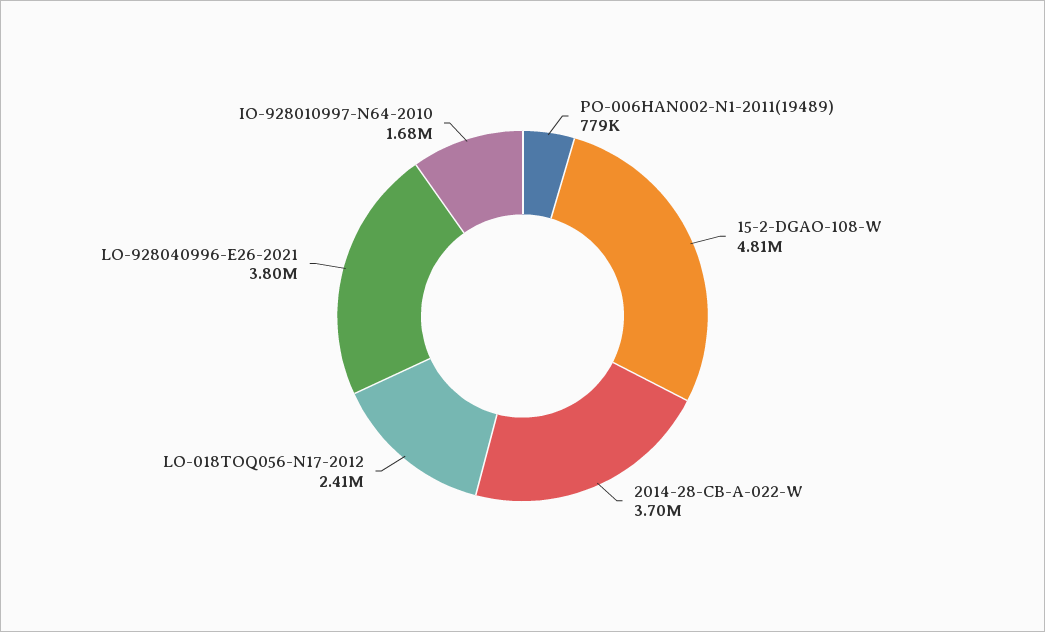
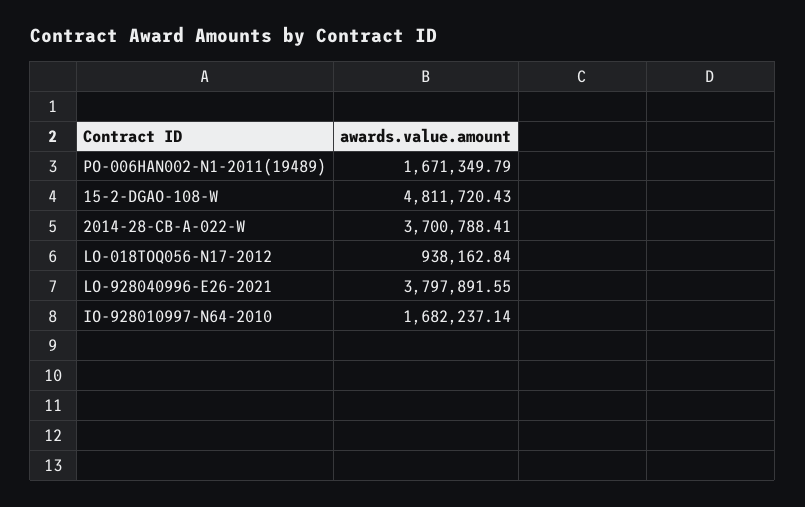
  {
-   "PO-006HAN002-N1-2011(19489)": 779000,
+   "PO-006HAN002-N1-2011(19489)": 1671349.79,
    "15-2-DGAO-108-W": 4811720.43,
    "2014-28-CB-A-022-W": 3700788.41,
-   "LO-018TOQ056-N17-2012": 2410000,
+   "LO-018TOQ056-N17-2012": 938162.84,
    "LO-928040996-E26-2021": 3797891.55,
    "IO-928010997-N64-2010": 1682237.14
  }

